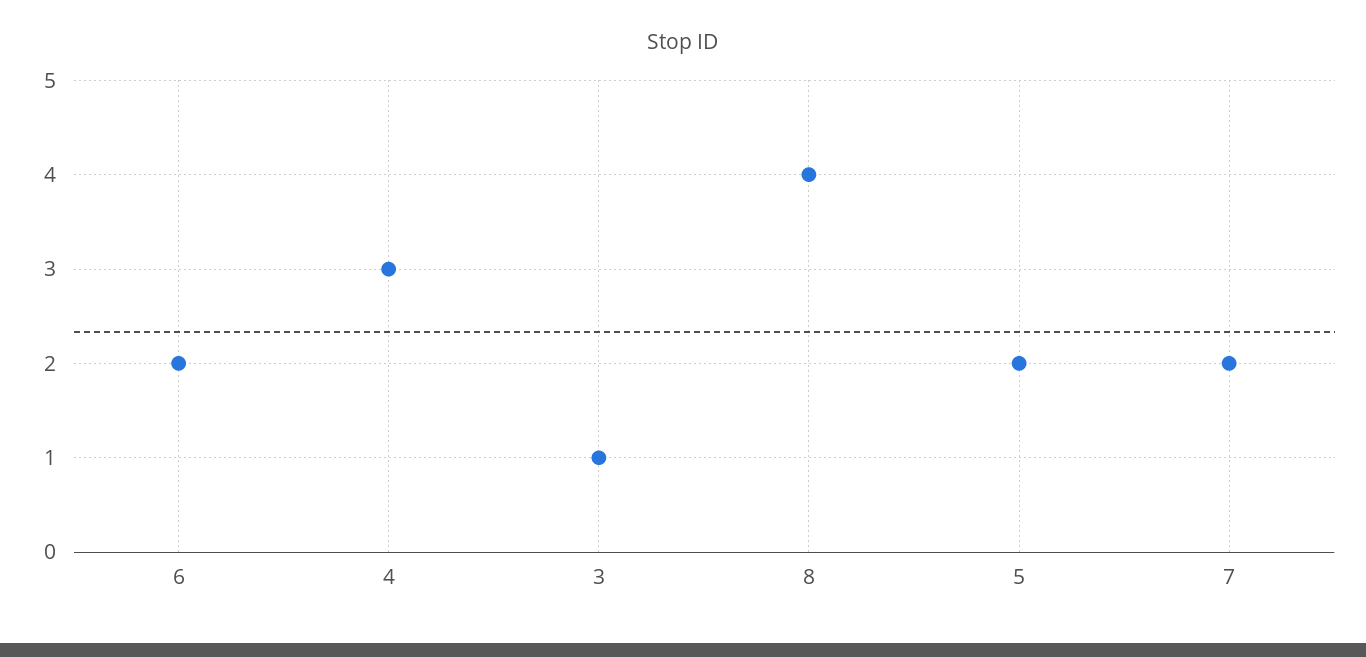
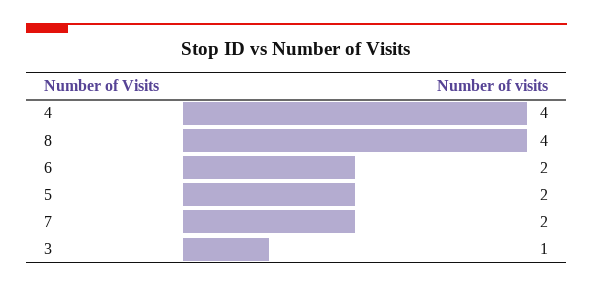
  {
    "6": 2,
-   "4": 3,
+   "4": 4,
    "3": 1,
    "8": 4,
    "5": 2,
    "7": 2
  }

